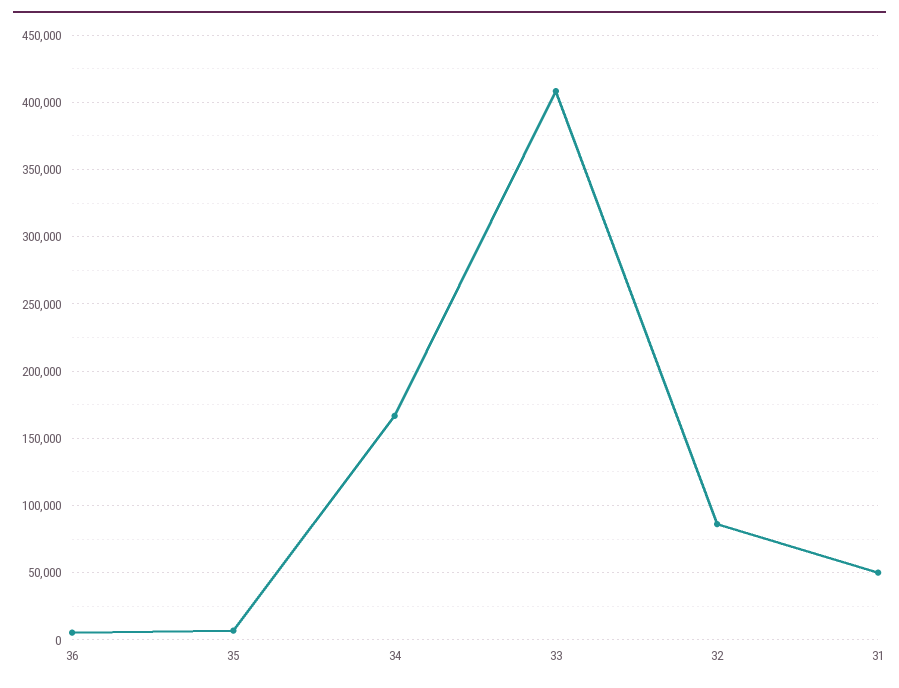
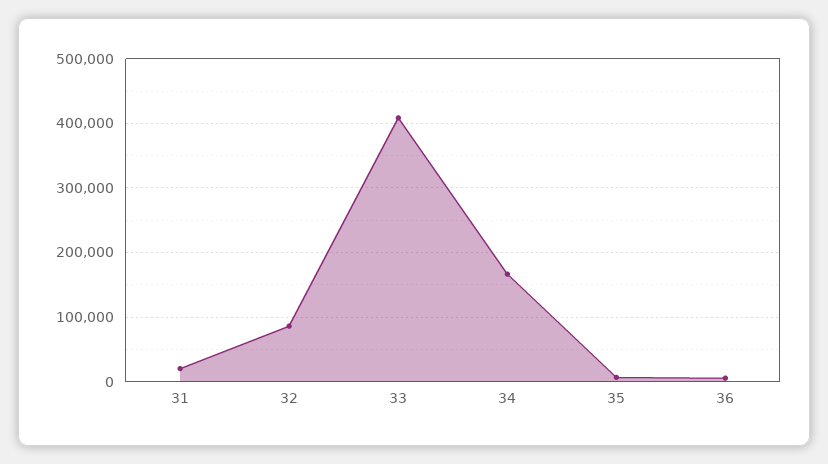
  {
    "36": 5000,
    "35": 5000,
    "34": 165000,
    "33": 410000,
    "32": 85000,
-   "31": 50000
+   "31": 20000
  }

